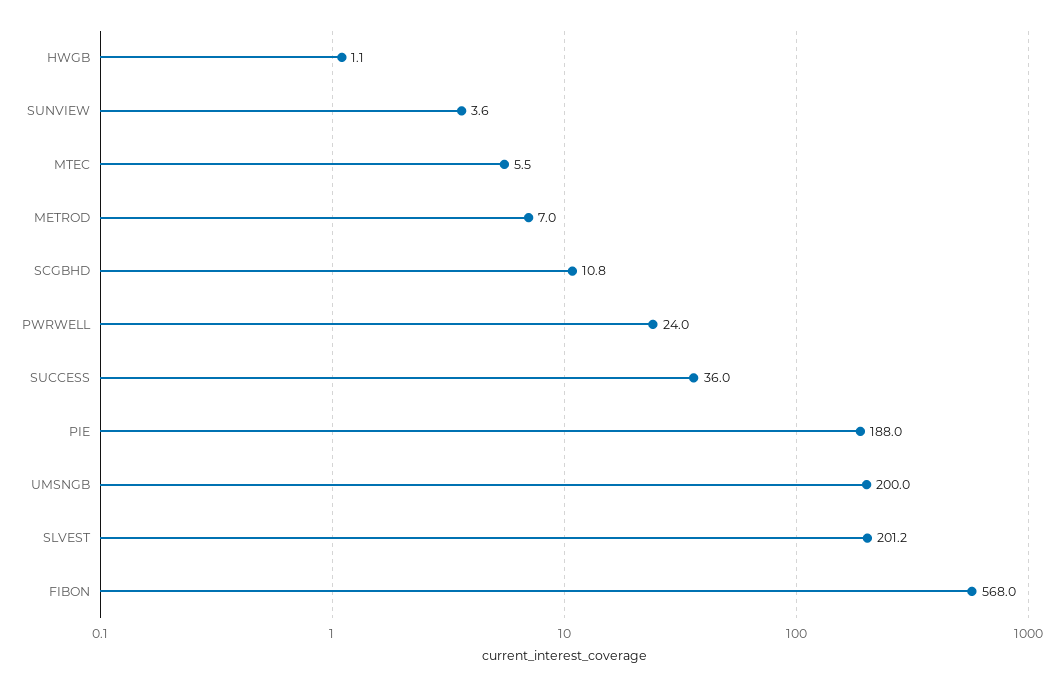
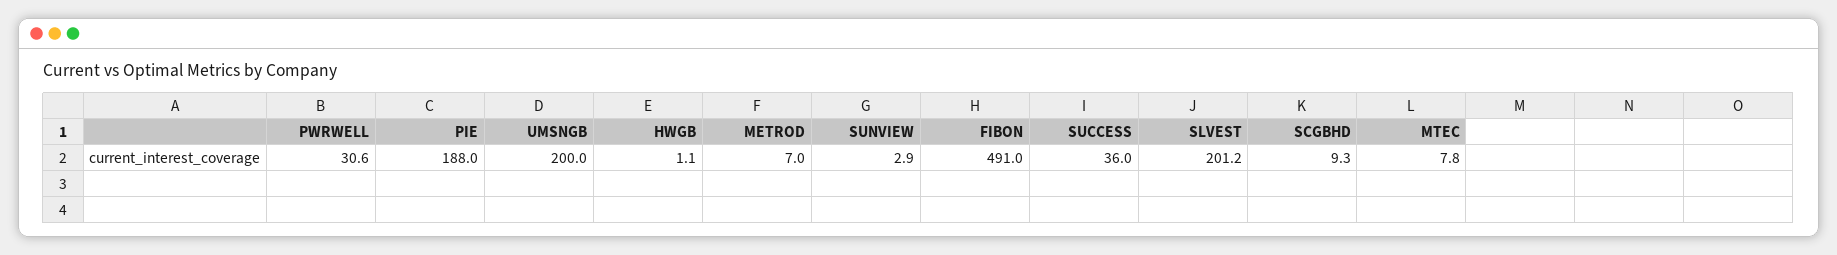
  {
    "HWGB": 1.1,
-   "SUNVIEW": 3.6,
+   "SUNVIEW": 2.9,
-   "MTEC": 5.5,
+   "MTEC": 7.8,
    "METROD": 7,
-   "SCGBHD": 10.8,
+   "SCGBHD": 9.3,
-   "PWRWELL": 24,
+   "PWRWELL": 30.6,
    "SUCCESS": 36,
    "PIE": 188,
    "UMSNGB": 200,
    "SLVEST": 201.2,
-   "FIBON": 568
+   "FIBON": 491
  }

